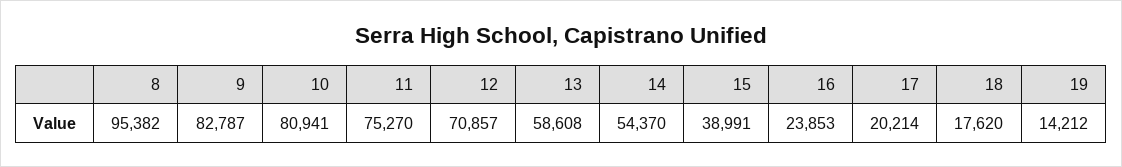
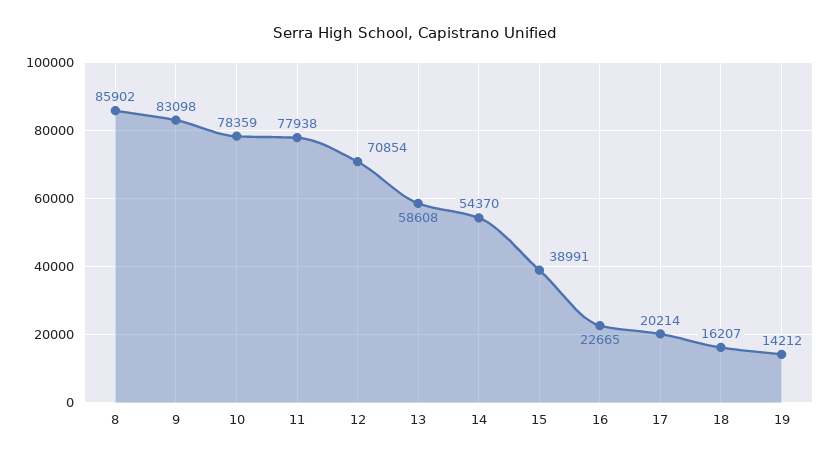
  {
-   "8": 95382,
+   "8": 85902,
-   "9": 82787,
+   "9": 83098,
-   "10": 80941,
+   "10": 78359,
-   "11": 75270,
+   "11": 77938,
-   "12": 70857,
+   "12": 70854,
    "13": 58608,
    "14": 54370,
    "15": 38991,
-   "16": 23853,
+   "16": 22665,
    "17": 20214,
-   "18": 17620,
+   "18": 16207,
    "19": 14212
  }

